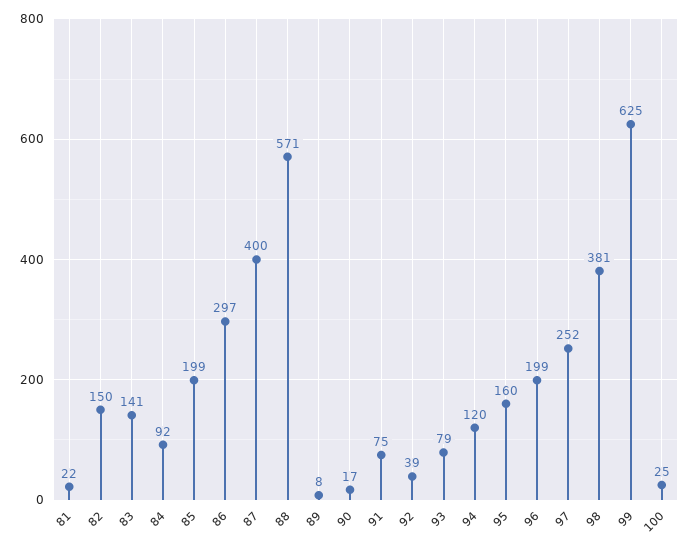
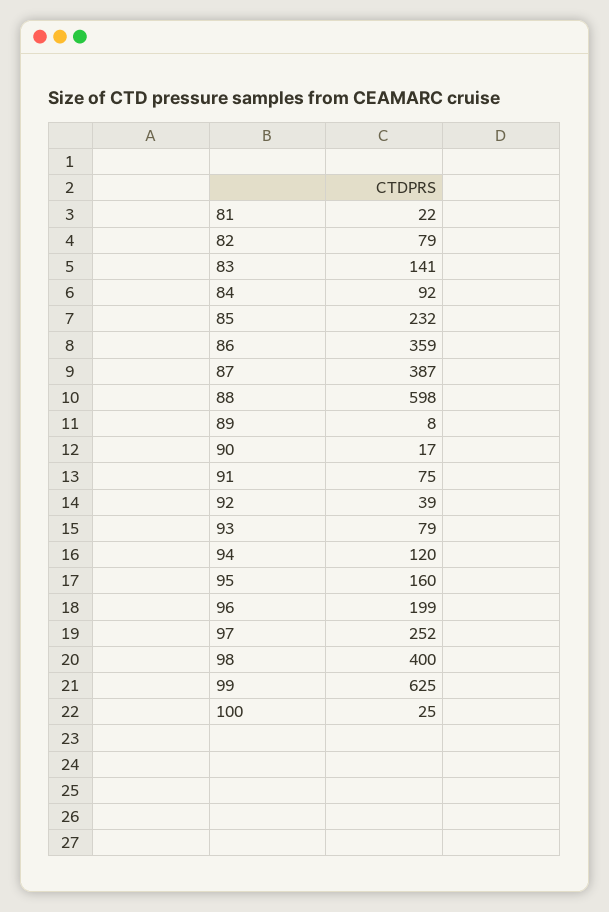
  {
    "81": 22,
-   "82": 150,
+   "82": 79,
    "83": 141,
    "84": 92,
-   "85": 199,
+   "85": 232,
-   "86": 297,
+   "86": 359,
-   "87": 400,
+   "87": 387,
-   "88": 571,
+   "88": 598,
    "89": 8,
    "90": 17,
    "91": 75,
    "92": 39,
    "93": 79,
    "94": 120,
    "95": 160,
    "96": 199,
    "97": 252,
-   "98": 381,
+   "98": 400,
    "99": 625,
    "100": 25
  }

